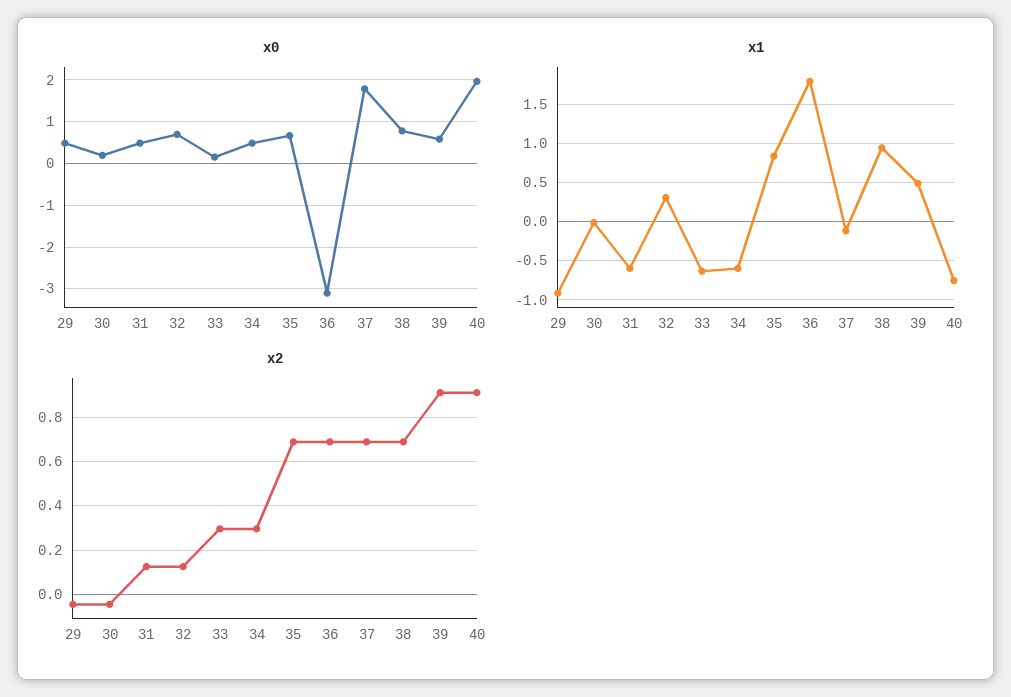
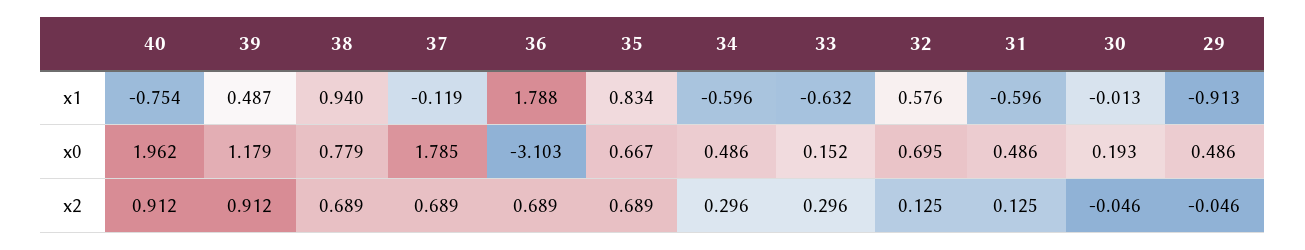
  {
    "x0": {
      "29": 0.486,
      "30": 0.193,
      "31": 0.486,
      "32": 0.695,
      "33": 0.152,
      "34": 0.486,
      "35": 0.667,
      "36": -3.103,
      "37": 1.785,
      "38": 0.779,
-     "39": 0.6,
+     "39": 1.179,
      "40": 1.962
    },
    "x1": {
      "29": -0.913,
      "30": -0.013,
      "31": -0.596,
-     "32": 0.3,
+     "32": 0.576,
      "33": -0.632,
      "34": -0.596,
      "35": 0.834,
      "36": 1.788,
      "37": -0.119,
      "38": 0.94,
      "39": 0.487,
      "40": -0.754
    },
    "x2": {
      "29": -0.046,
      "30": -0.046,
      "31": 0.125,
      "32": 0.125,
      "33": 0.296,
      "34": 0.296,
      "35": 0.689,
      "36": 0.689,
      "37": 0.689,
      "38": 0.689,
      "39": 0.912,
      "40": 0.912
    }
  }

